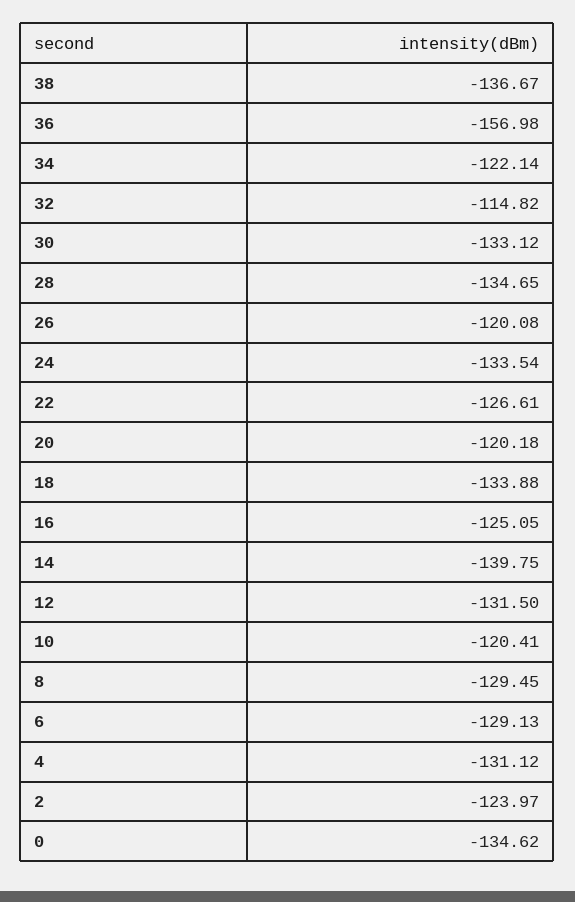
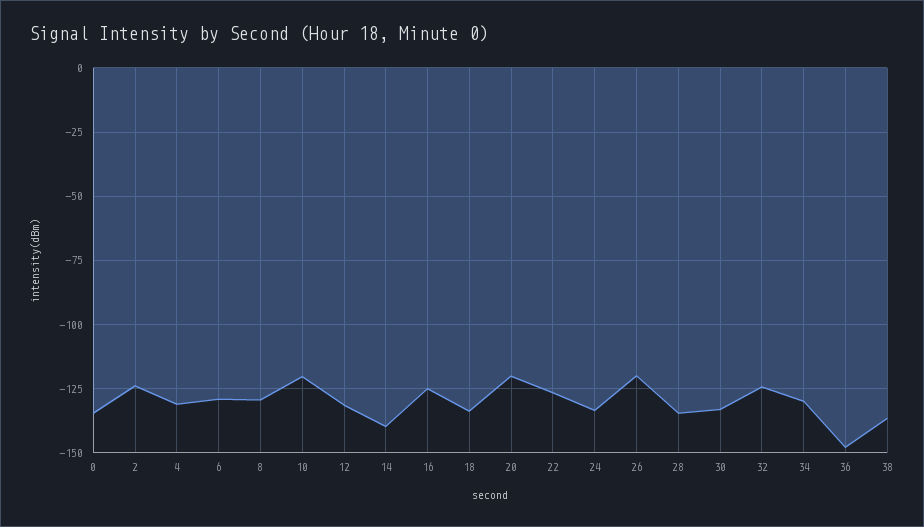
  {
    "38": -136.67,
-   "36": -156.98,
+   "36": -147.5,
-   "34": -122.14,
+   "34": -130,
-   "32": -114.82,
+   "32": -125,
    "30": -133.12,
    "28": -134.65,
    "26": -120.08,
    "24": -133.54,
    "22": -126.61,
    "20": -120.18,
    "18": -133.88,
    "16": -125.05,
    "14": -139.75,
    "12": -131.5,
    "10": -120.41,
    "8": -129.45,
    "6": -129.13,
    "4": -131.12,
    "2": -123.97,
    "0": -134.62
  }

